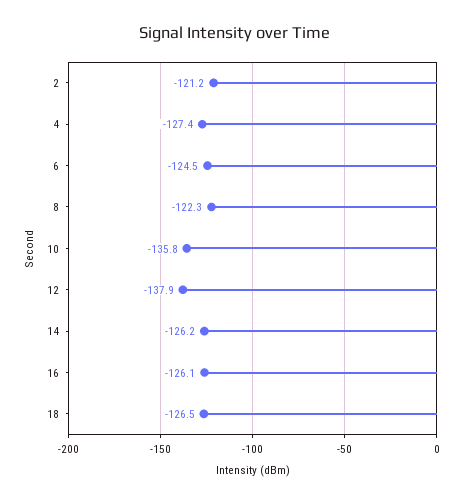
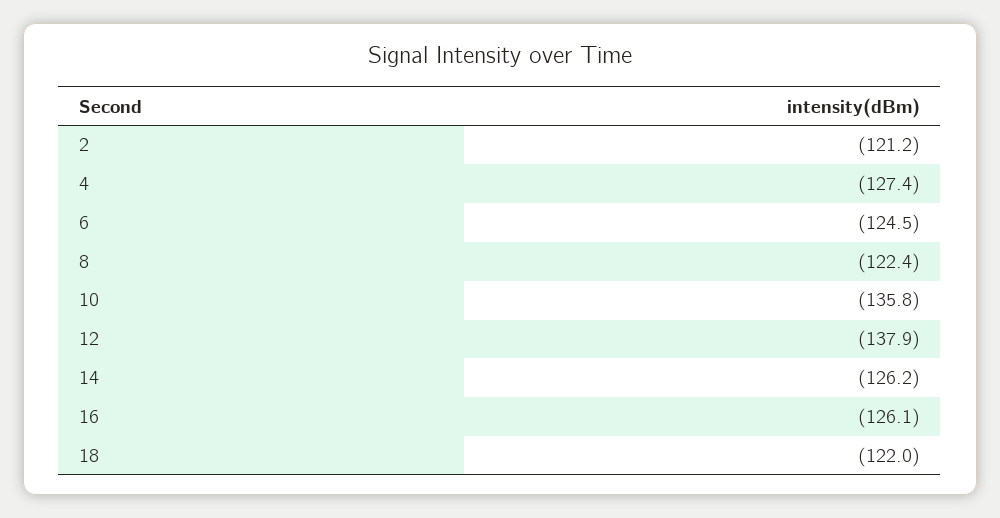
  {
    "2": -121.2,
    "4": -127.4,
    "6": -124.5,
-   "8": -122.3,
+   "8": -122.4,
    "10": -135.8,
    "12": -137.9,
    "14": -126.2,
    "16": -126.1,
-   "18": -126.5
+   "18": -122
  }

